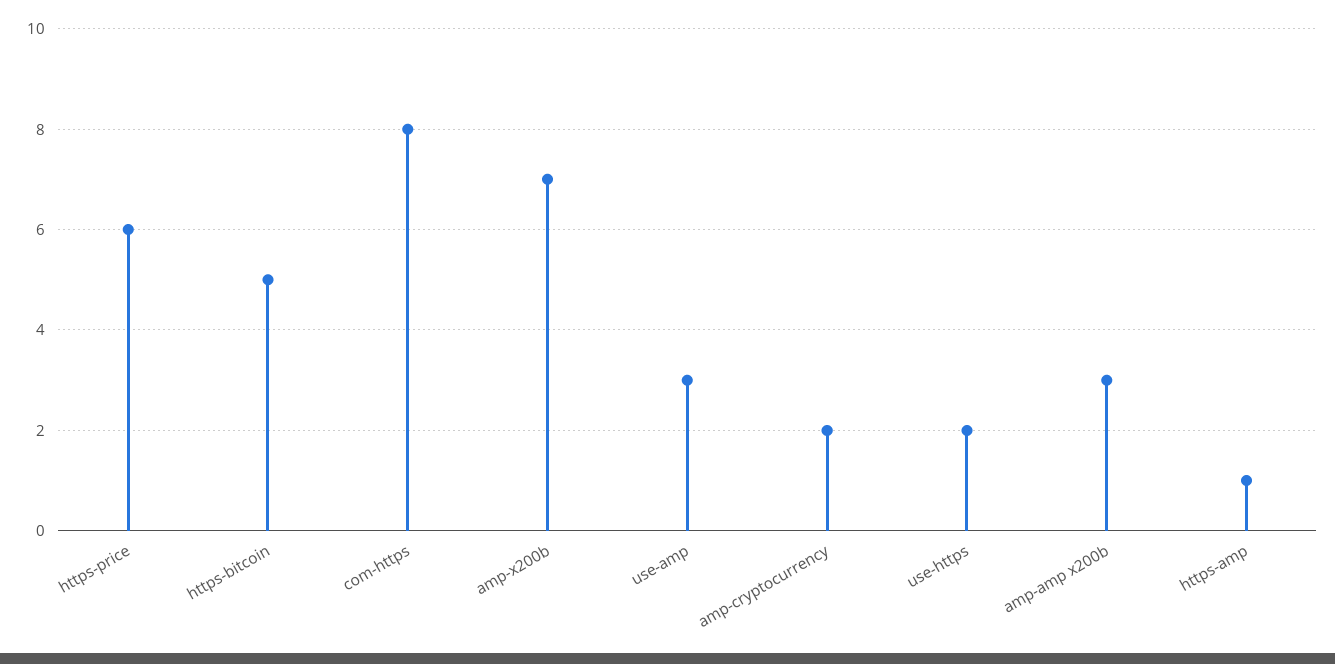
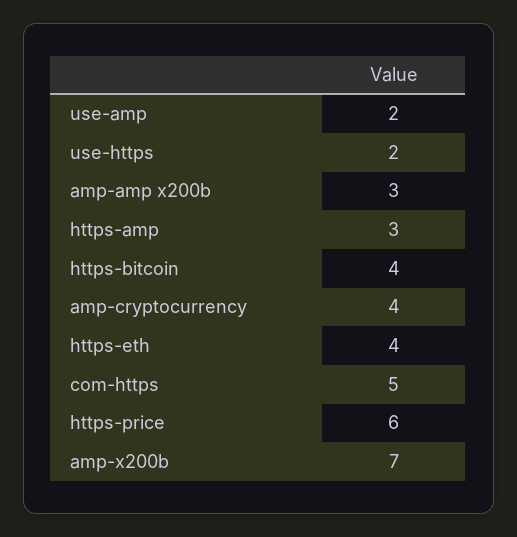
  {
    "https-price": 6,
-   "https-bitcoin": 5,
+   "https-bitcoin": 4,
-   "com-https": 8,
+   "com-https": 5,
    "amp-x200b": 7,
-   "use-amp": 3,
+   "use-amp": 2,
-   "amp-cryptocurrency": 2,
+   "amp-cryptocurrency": 4,
    "use-https": 2,
    "amp-amp x200b": 3,
-   "https-amp": 1
+   "https-amp": 3,
+   "https-eth": 4
  }

